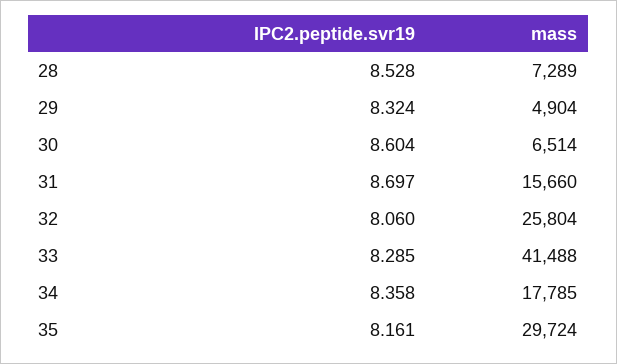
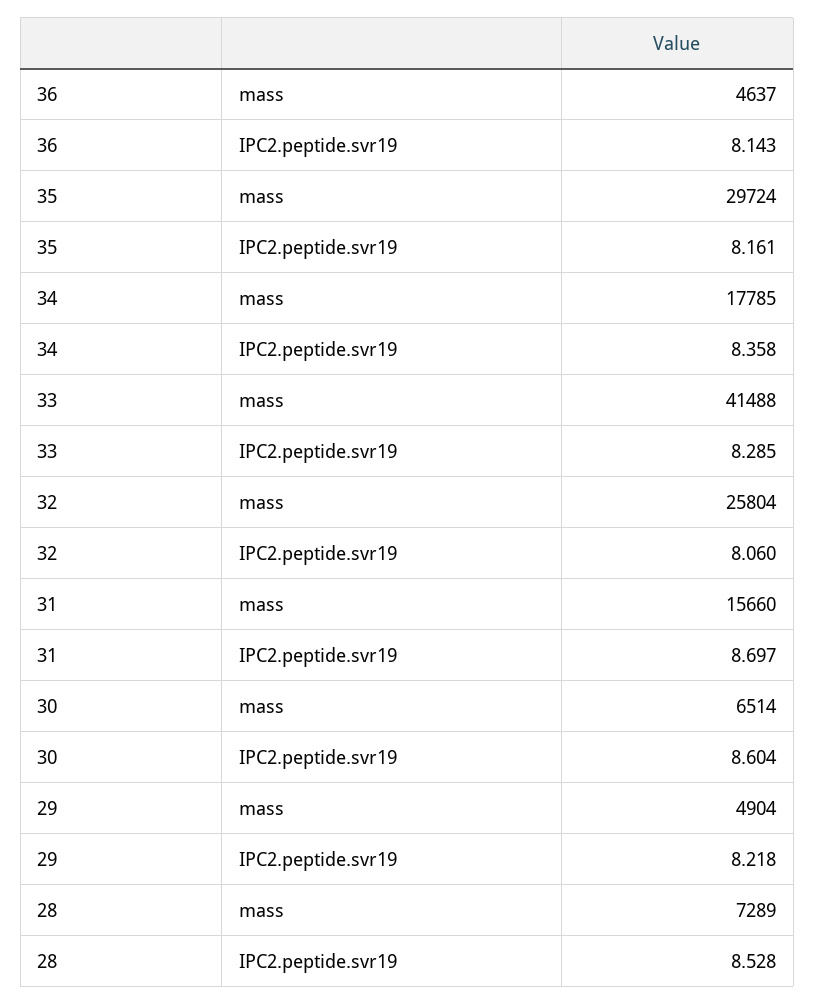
  {
    "IPC2.peptide.svr19": {
      "28": 8.528,
-     "29": 8.324,
+     "29": 8.218,
      "30": 8.604,
      "31": 8.697,
      "32": 8.06,
      "33": 8.285,
      "34": 8.358,
-     "35": 8.161
+     "35": 8.161,
+     "36": 8.143
    },
    "mass": {
      "28": 7289,
      "29": 4904,
      "30": 6514,
      "31": 15660,
      "32": 25804,
      "33": 41488,
      "34": 17785,
-     "35": 29724
+     "35": 29724,
+     "36": 4637
    }
  }

